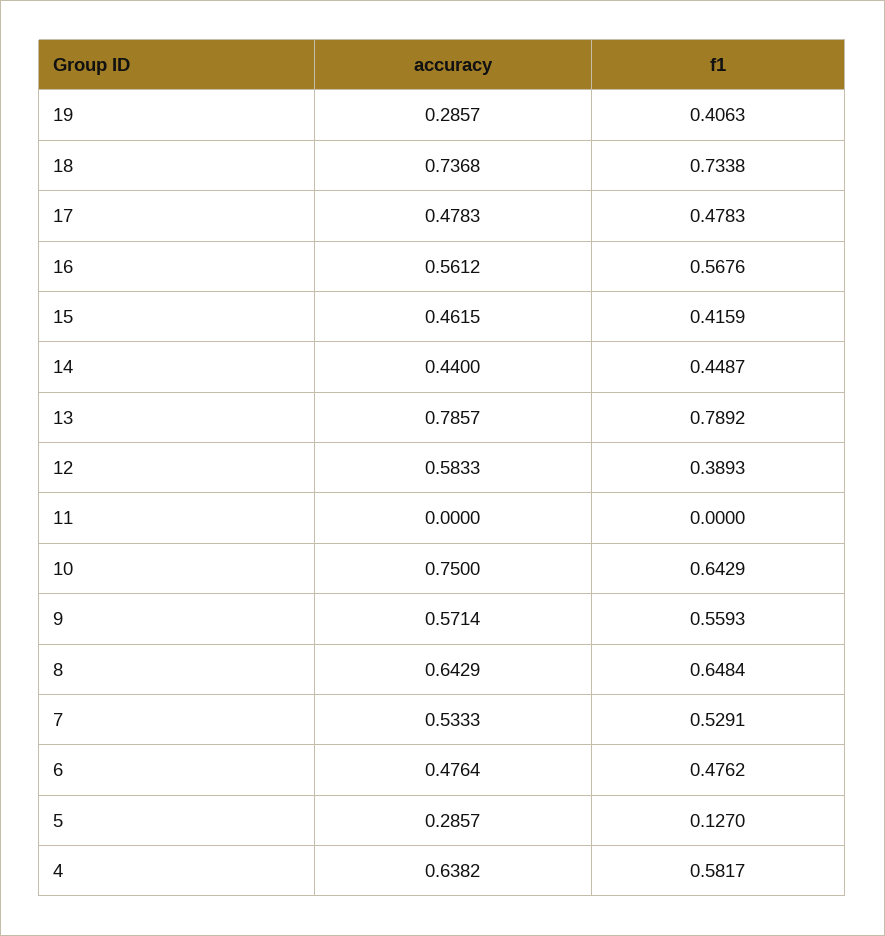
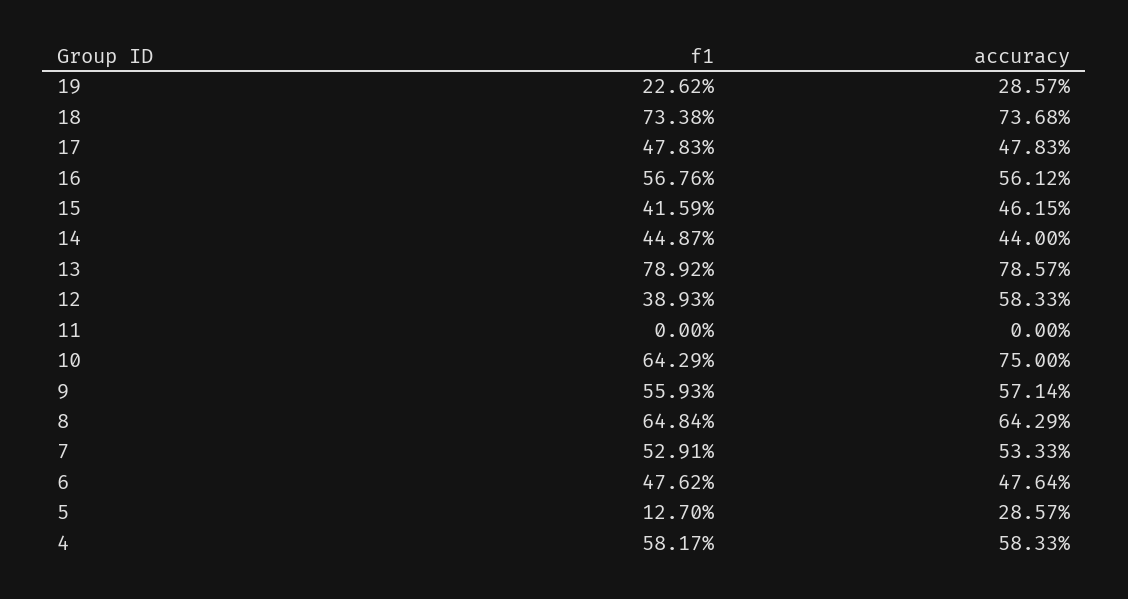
  {
    "accuracy": {
      "19": 0.2857,
      "18": 0.7368,
      "17": 0.4783,
      "16": 0.5612,
      "15": 0.4615,
      "14": 0.44,
      "13": 0.7857,
      "12": 0.5833,
      "11": 0,
      "10": 0.75,
      "9": 0.5714,
      "8": 0.6429,
      "7": 0.5333,
      "6": 0.4764,
      "5": 0.2857,
-     "4": 0.6382
+     "4": 0.5833
    },
    "f1": {
-     "19": 0.4063,
+     "19": 0.2262,
      "18": 0.7338,
      "17": 0.4783,
      "16": 0.5676,
      "15": 0.4159,
      "14": 0.4487,
      "13": 0.7892,
      "12": 0.3893,
      "11": 0,
      "10": 0.6429,
      "9": 0.5593,
      "8": 0.6484,
      "7": 0.5291,
      "6": 0.4762,
      "5": 0.127,
      "4": 0.5817
    }
  }

